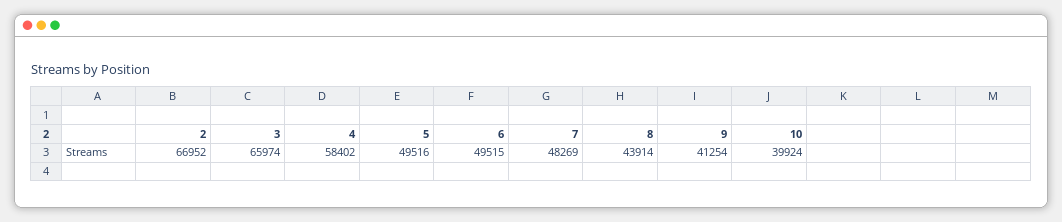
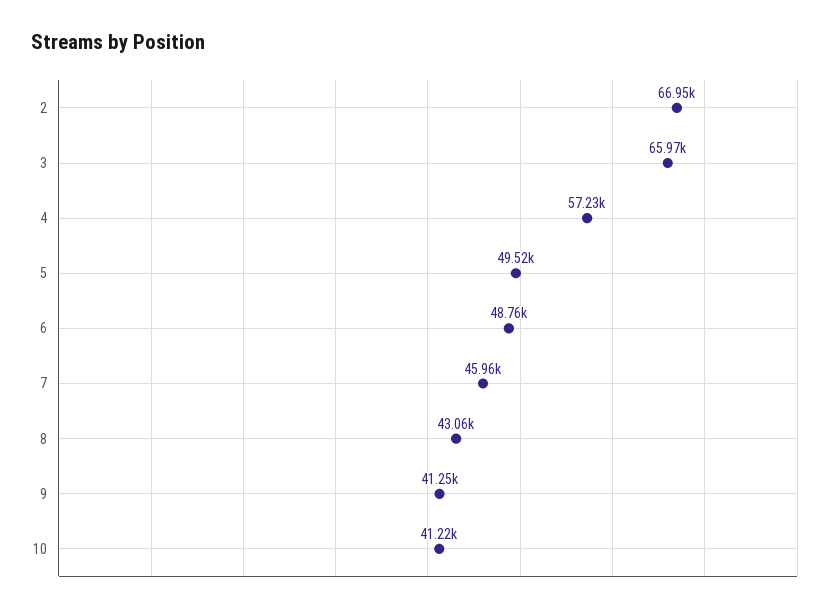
  {
    "2": 66952,
    "3": 65974,
-   "4": 58402,
+   "4": 57230,
    "5": 49516,
-   "6": 49515,
+   "6": 48760,
-   "7": 48269,
+   "7": 45960,
-   "8": 43914,
+   "8": 43060,
    "9": 41254,
-   "10": 39924
+   "10": 41220
  }

